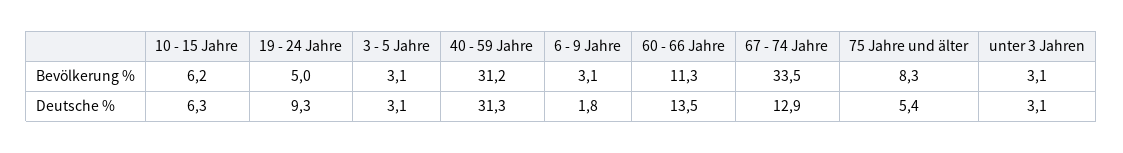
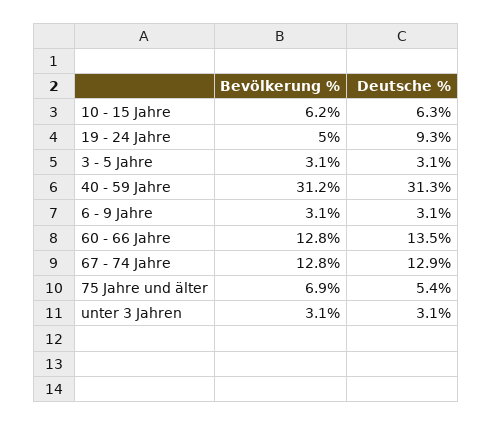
  {
    "10 - 15 Jahre": {
      "Bevölkerung %": 6.2,
      "Deutsche %": 6.3
    },
    "19 - 24 Jahre": {
      "Bevölkerung %": 5,
      "Deutsche %": 9.3
    },
    "3 - 5 Jahre": {
      "Bevölkerung %": 3.1,
      "Deutsche %": 3.1
    },
    "40 - 59 Jahre": {
      "Bevölkerung %": 31.2,
      "Deutsche %": 31.3
    },
    "6 - 9 Jahre": {
      "Bevölkerung %": 3.1,
-     "Deutsche %": 1.8
+     "Deutsche %": 3.1
    },
    "60 - 66 Jahre": {
-     "Bevölkerung %": 11.3,
+     "Bevölkerung %": 12.8,
      "Deutsche %": 13.5
    },
    "67 - 74 Jahre": {
-     "Bevölkerung %": 33.5,
+     "Bevölkerung %": 12.8,
      "Deutsche %": 12.9
    },
    "75 Jahre und älter": {
-     "Bevölkerung %": 8.3,
+     "Bevölkerung %": 6.9,
      "Deutsche %": 5.4
    },
    "unter 3 Jahren": {
      "Bevölkerung %": 3.1,
      "Deutsche %": 3.1
    }
  }

